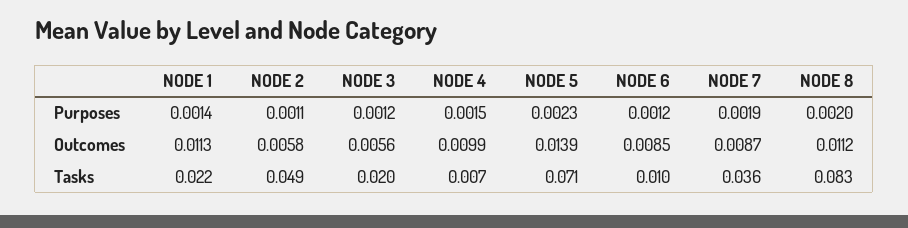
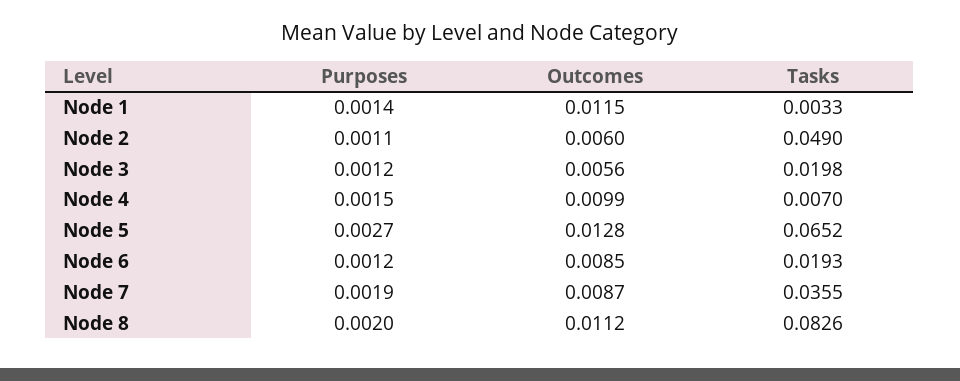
  {
    "NODE 1": {
      "Purposes": 0.0014,
-     "Outcomes": 0.0113,
+     "Outcomes": 0.0115,
-     "Tasks": 0.022
+     "Tasks": 0.0033
    },
    "NODE 2": {
      "Purposes": 0.0011,
-     "Outcomes": 0.0058,
+     "Outcomes": 0.006,
      "Tasks": 0.049
    },
    "NODE 3": {
      "Purposes": 0.0012,
      "Outcomes": 0.0056,
      "Tasks": 0.0198
    },
    "NODE 4": {
      "Purposes": 0.0015,
      "Outcomes": 0.0099,
      "Tasks": 0.007
    },
    "NODE 5": {
-     "Purposes": 0.0023,
+     "Purposes": 0.0027,
-     "Outcomes": 0.0139,
+     "Outcomes": 0.0128,
-     "Tasks": 0.071
+     "Tasks": 0.0652
    },
    "NODE 6": {
      "Purposes": 0.0012,
      "Outcomes": 0.0085,
-     "Tasks": 0.01
+     "Tasks": 0.0193
    },
    "NODE 7": {
      "Purposes": 0.0019,
      "Outcomes": 0.0087,
      "Tasks": 0.0355
    },
    "NODE 8": {
      "Purposes": 0.002,
      "Outcomes": 0.0112,
      "Tasks": 0.0826
    }
  }

